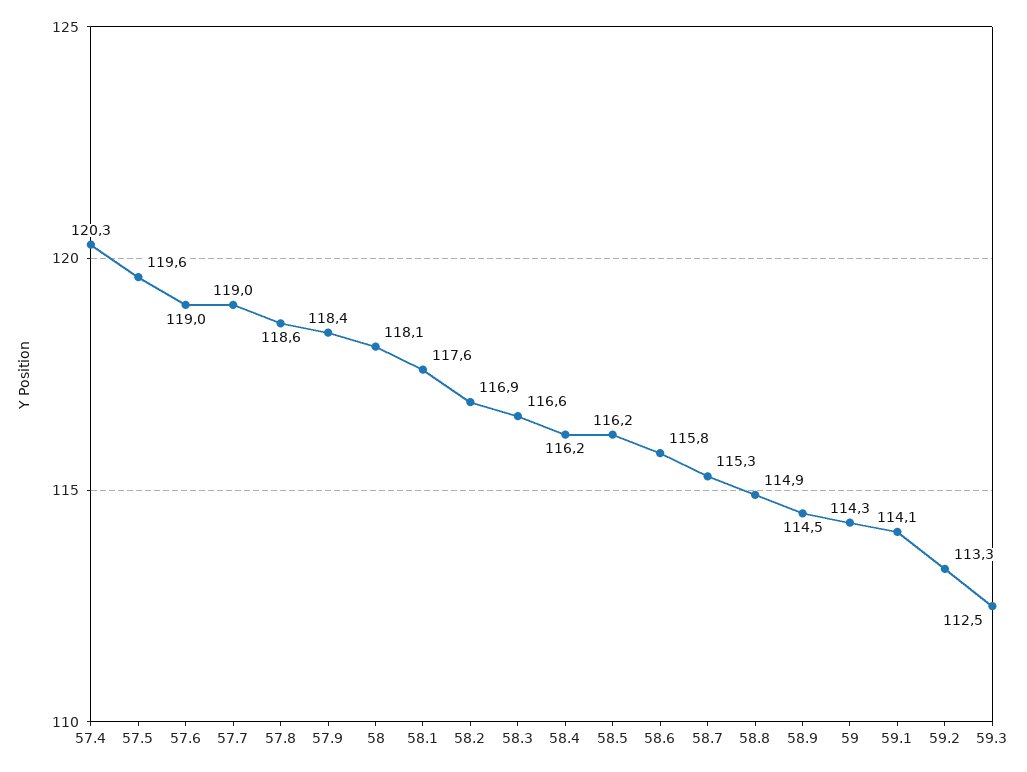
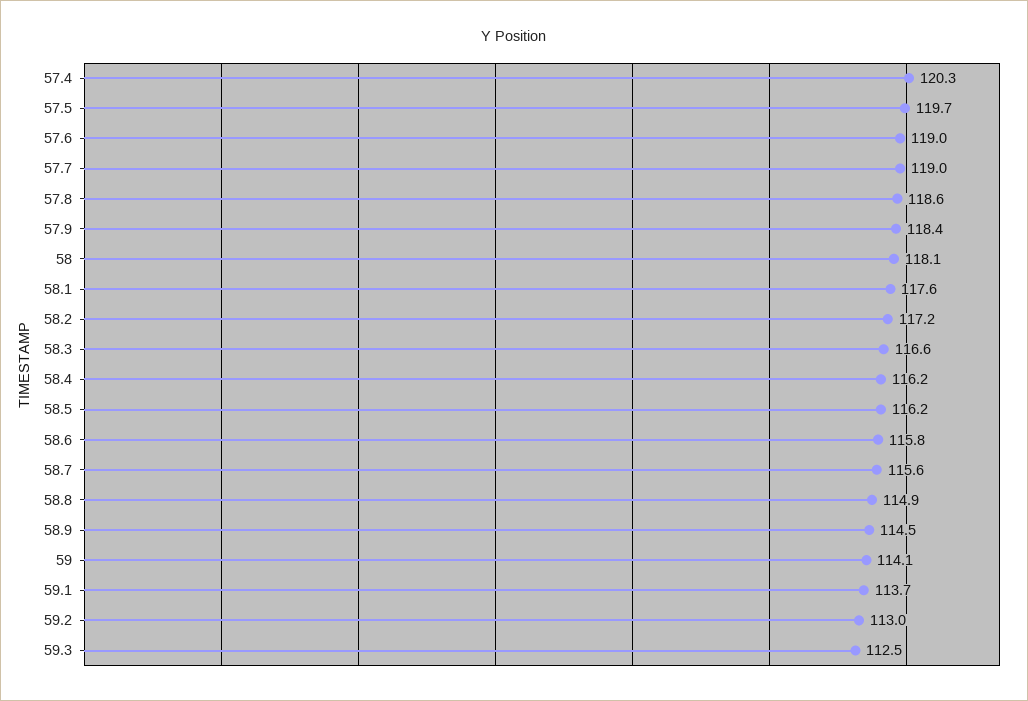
  {
    "57.4": 120.3,
-   "57.5": 119.6,
+   "57.5": 119.7,
    "57.6": 119,
    "57.7": 119,
    "57.8": 118.6,
    "57.9": 118.4,
    "58": 118.1,
    "58.1": 117.6,
-   "58.2": 116.9,
+   "58.2": 117.2,
    "58.3": 116.6,
    "58.4": 116.2,
    "58.5": 116.2,
    "58.6": 115.8,
-   "58.7": 115.3,
+   "58.7": 115.6,
    "58.8": 114.9,
    "58.9": 114.5,
-   "59": 114.3,
+   "59": 114.1,
-   "59.1": 114.1,
+   "59.1": 113.7,
-   "59.2": 113.3,
+   "59.2": 113,
    "59.3": 112.5
  }

